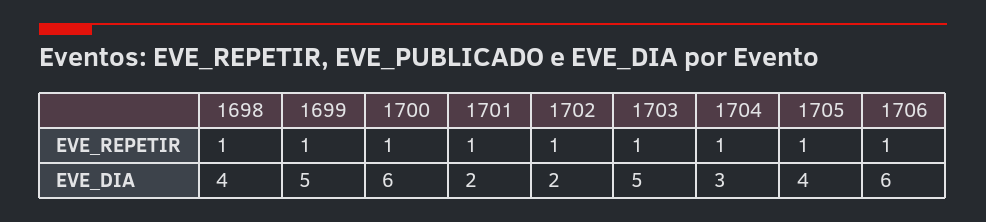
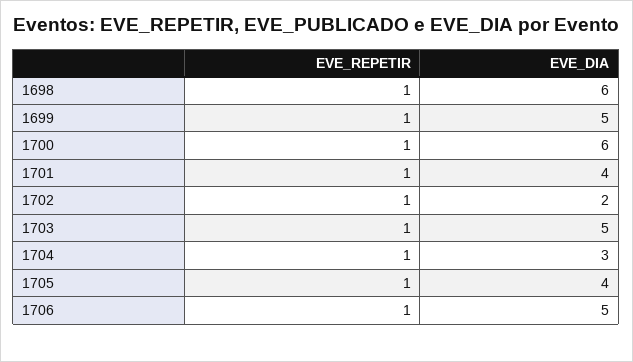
  {
    "1698": {
      "EVE_REPETIR": 1,
-     "EVE_DIA": 4
+     "EVE_DIA": 6
    },
    "1699": {
      "EVE_REPETIR": 1,
      "EVE_DIA": 5
    },
    "1700": {
      "EVE_REPETIR": 1,
      "EVE_DIA": 6
    },
    "1701": {
      "EVE_REPETIR": 1,
-     "EVE_DIA": 2
+     "EVE_DIA": 4
    },
    "1702": {
      "EVE_REPETIR": 1,
      "EVE_DIA": 2
    },
    "1703": {
      "EVE_REPETIR": 1,
      "EVE_DIA": 5
    },
    "1704": {
      "EVE_REPETIR": 1,
      "EVE_DIA": 3
    },
    "1705": {
      "EVE_REPETIR": 1,
      "EVE_DIA": 4
    },
    "1706": {
      "EVE_REPETIR": 1,
-     "EVE_DIA": 6
+     "EVE_DIA": 5
    }
  }

